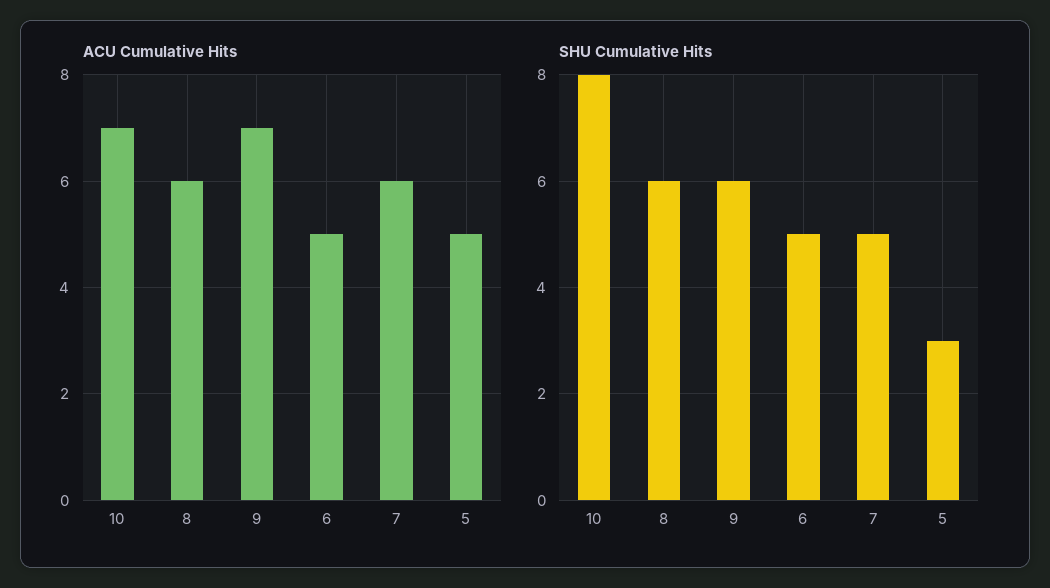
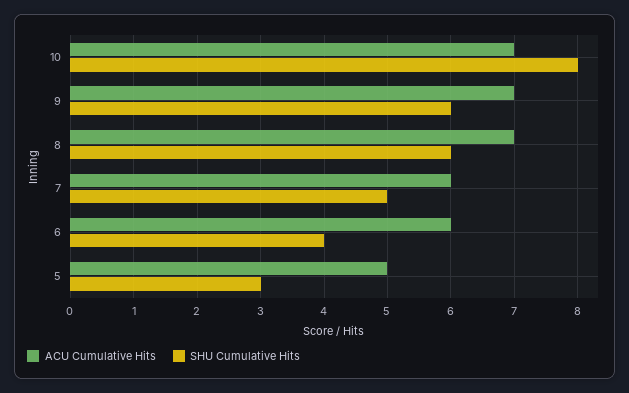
  {
    "ACU Cumulative Hits": {
      "10": 7,
-     "8": 6,
+     "8": 7,
      "9": 7,
-     "6": 5,
+     "6": 6,
      "7": 6,
      "5": 5
    },
    "SHU Cumulative Hits": {
      "10": 8,
      "8": 6,
      "9": 6,
-     "6": 5,
+     "6": 4,
      "7": 5,
      "5": 3
    }
  }

